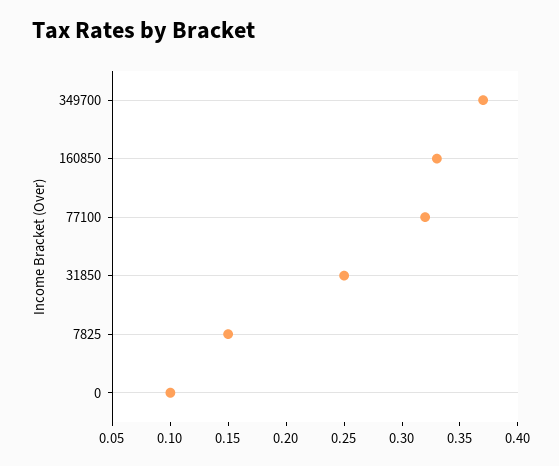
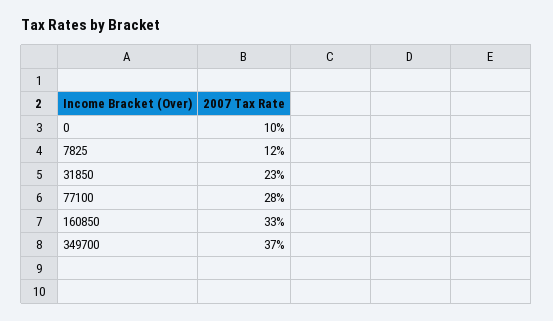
  {
    "349700": 0.37,
    "160850": 0.33,
-   "77100": 0.32,
+   "77100": 0.28,
-   "31850": 0.25,
+   "31850": 0.23,
-   "7825": 0.15,
+   "7825": 0.12,
    "0": 0.1
  }

